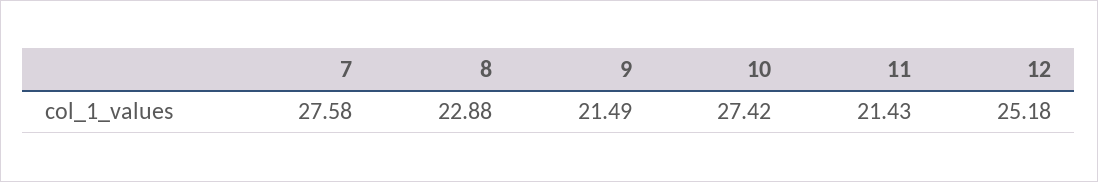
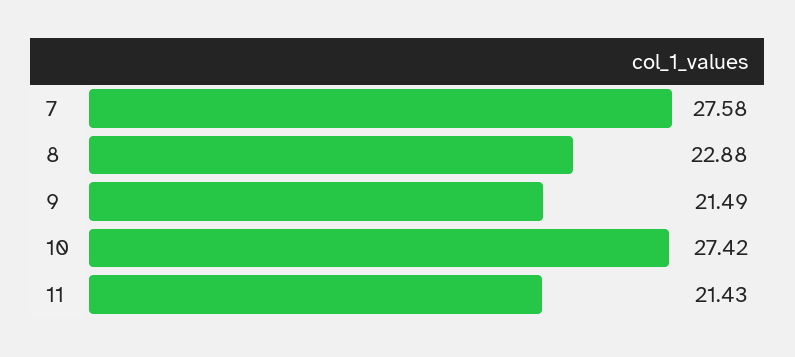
  {
    "7": 27.58,
    "8": 22.88,
    "9": 21.49,
    "10": 27.42,
-   "11": 21.43,
+   "11": 21.43
-   "12": 25.18
  }

